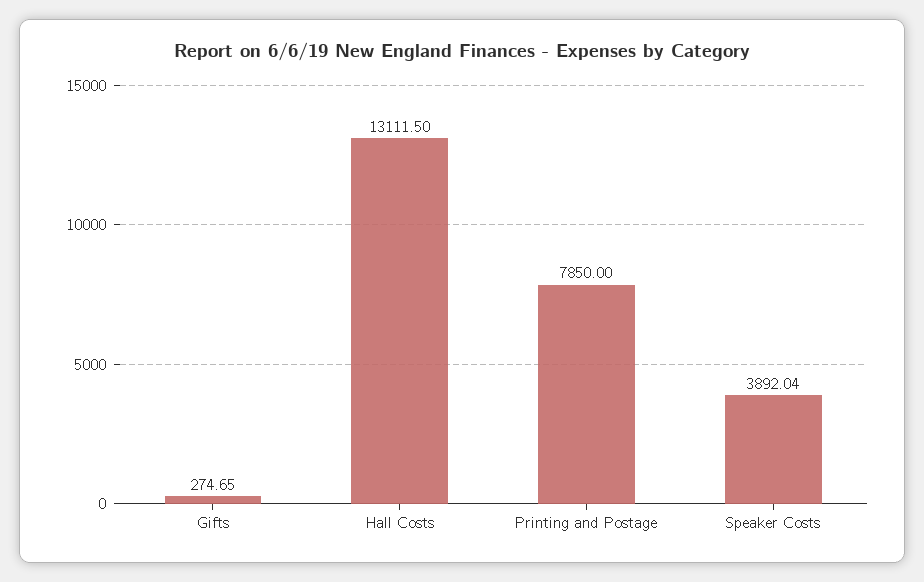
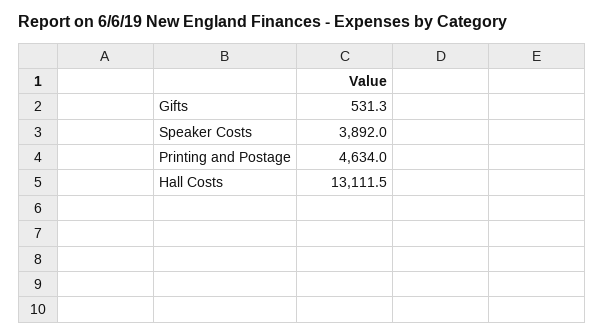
  {
-   "Gifts": 274.65,
+   "Gifts": 531.3,
    "Hall Costs": 13111.5,
-   "Printing and Postage": 7850,
+   "Printing and Postage": 4634,
    "Speaker Costs": 3892.04
  }

